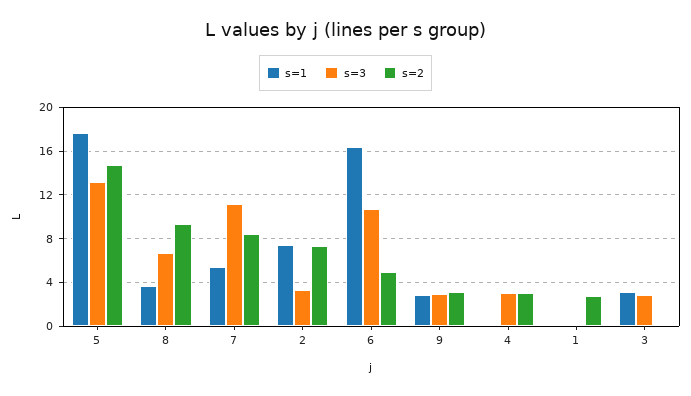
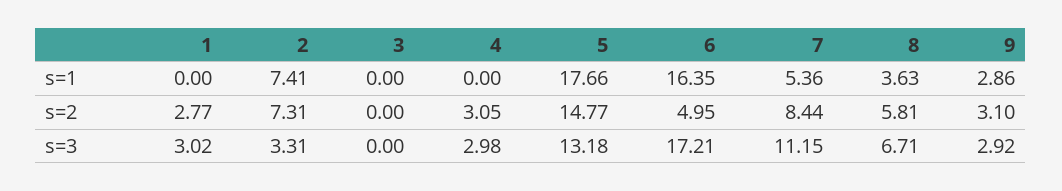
  {
    "s=1": {
      "5": 17.66,
      "8": 3.63,
      "7": 5.36,
      "2": 7.41,
      "6": 16.35,
      "9": 2.86,
      "4": 0,
      "1": 0,
-     "3": 3
+     "3": 0
    },
    "s=3": {
      "5": 13.18,
      "8": 6.71,
      "7": 11.15,
      "2": 3.31,
-     "6": 11,
+     "6": 17.21,
      "9": 2.92,
      "4": 2.98,
-     "1": 0,
+     "1": 3.02,
-     "3": 3
+     "3": 0
    },
    "s=2": {
      "5": 14.77,
-     "8": 9,
+     "8": 5.81,
      "7": 8.44,
      "2": 7.31,
      "6": 4.95,
      "9": 3.1,
      "4": 3.05,
      "1": 2.77,
      "3": 0
    }
  }

